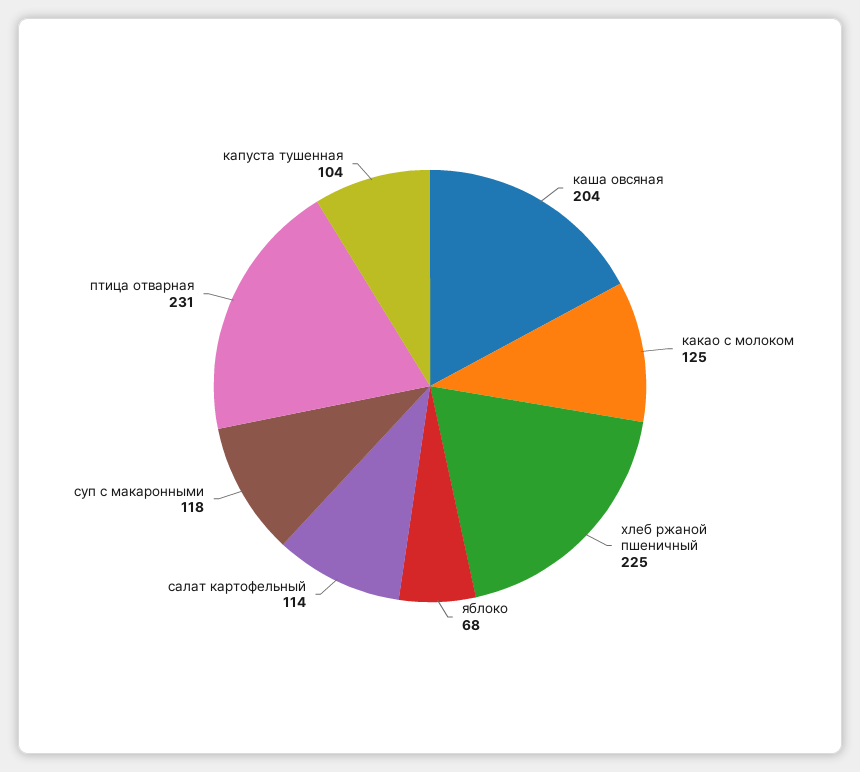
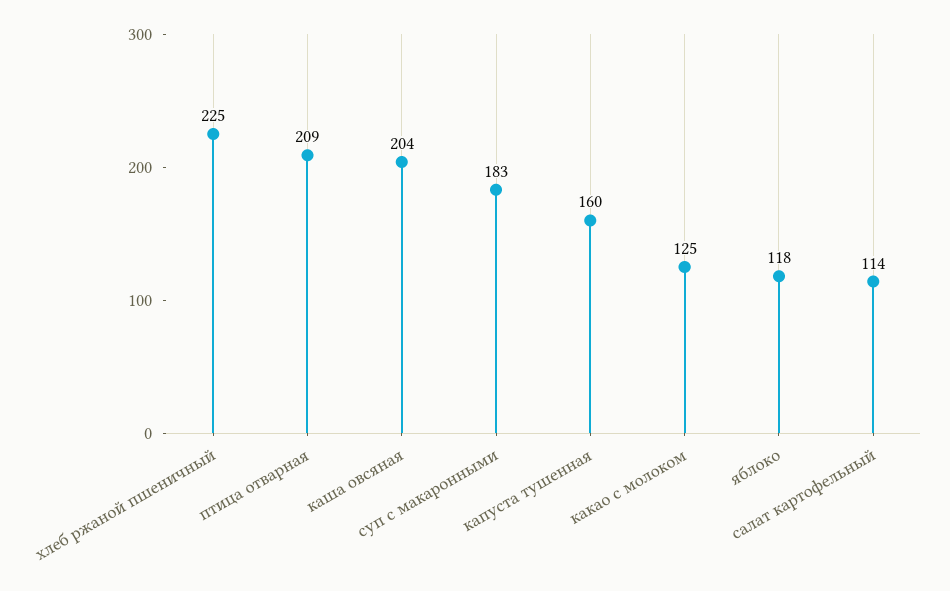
  {
    "каша овсяная": 204,
    "какао с молоком": 125,
    "хлеб ржаной пшеничный": 225,
-   "яблоко": 68,
+   "яблоко": 118,
    "салат картофельный": 114,
-   "суп с макаронными": 118,
+   "суп с макаронными": 183,
-   "птица отварная": 231,
+   "птица отварная": 209,
-   "капуста тушенная": 104
+   "капуста тушенная": 160
  }

